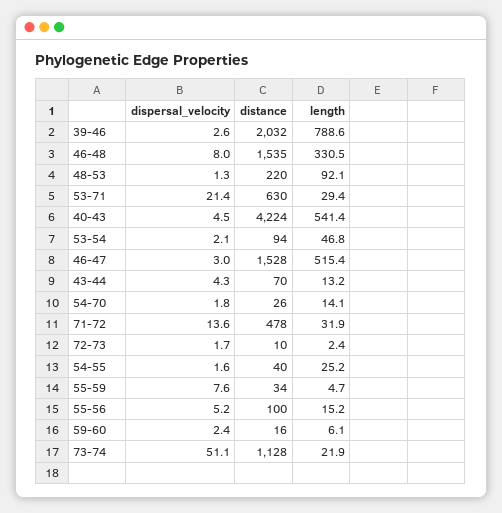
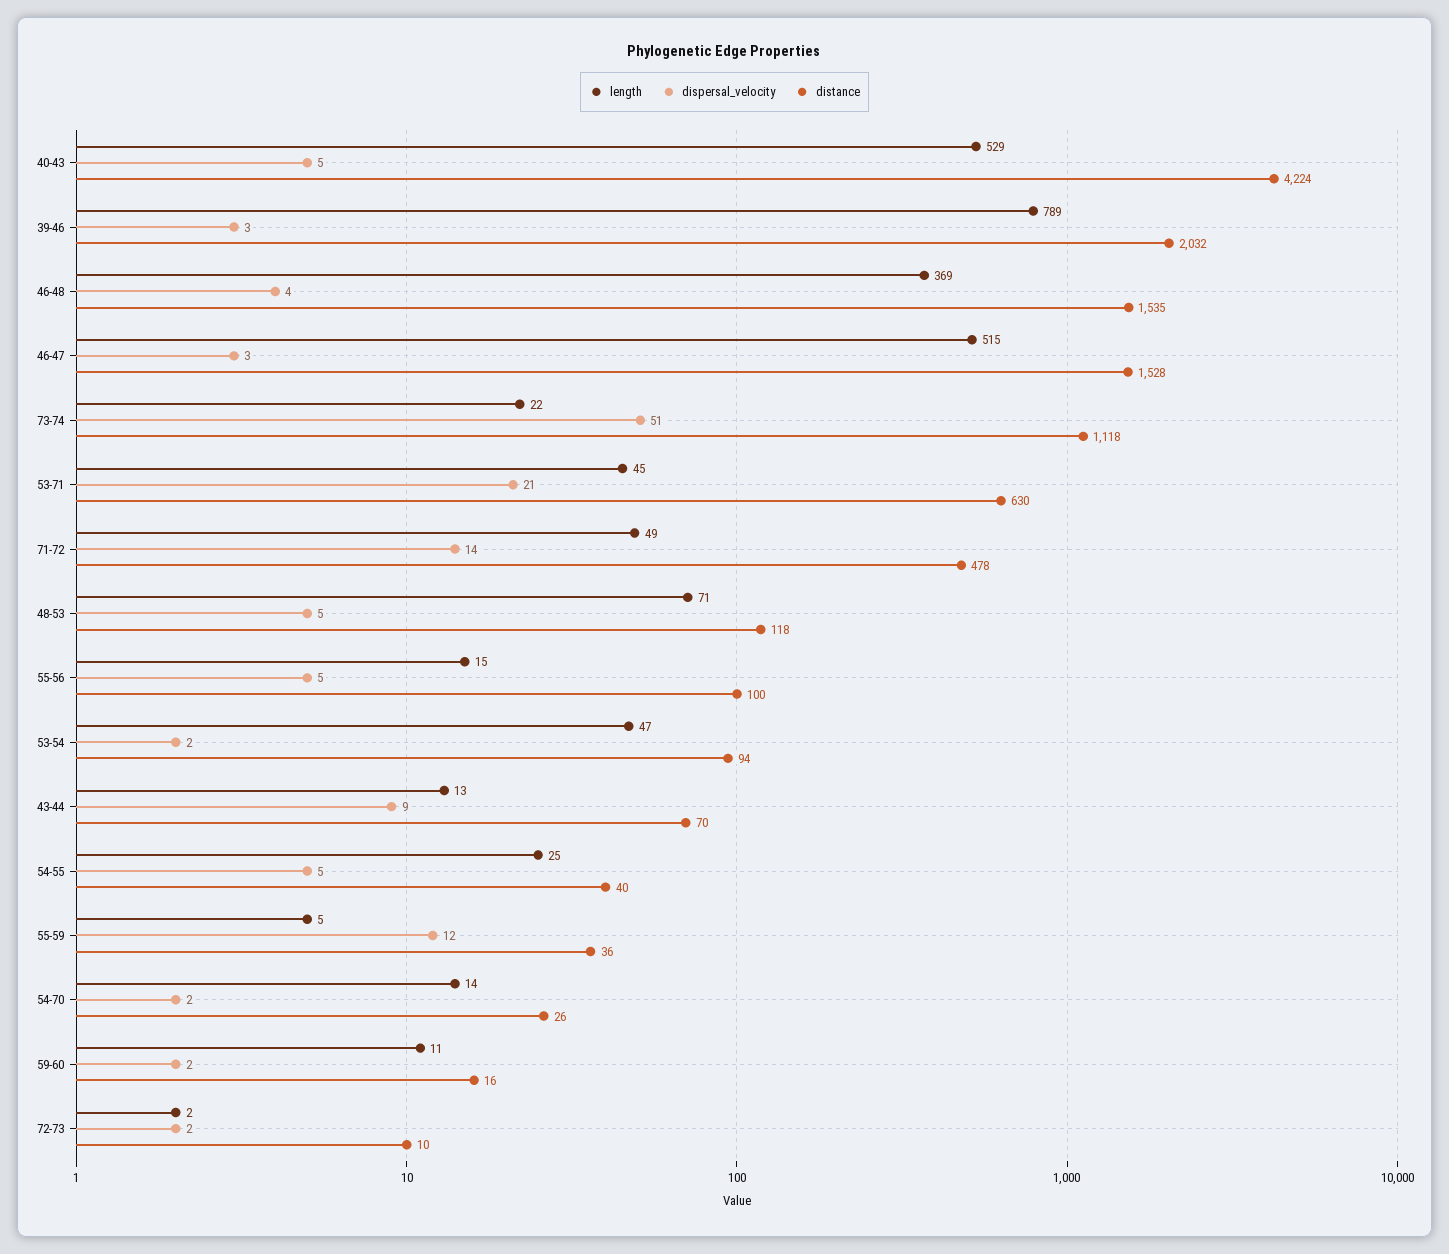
  {
    "dispersal_velocity": {
      "39-46": 2.6,
-     "46-48": 8,
+     "46-48": 4,
-     "48-53": 1.3,
+     "48-53": 5,
      "53-71": 21.4,
      "40-43": 4.5,
      "53-54": 2.1,
      "46-47": 3,
-     "43-44": 4.3,
+     "43-44": 9,
      "54-70": 1.8,
      "71-72": 13.6,
      "72-73": 1.7,
-     "54-55": 1.6,
+     "54-55": 5,
-     "55-59": 7.6,
+     "55-59": 12,
      "55-56": 5.2,
      "59-60": 2.4,
      "73-74": 51.1
    },
    "distance": {
      "39-46": 2032,
      "46-48": 1535,
-     "48-53": 220,
+     "48-53": 118,
      "53-71": 630,
      "40-43": 4224,
      "53-54": 94,
      "46-47": 1528,
      "43-44": 70,
      "54-70": 26,
      "71-72": 478,
      "72-73": 10,
      "54-55": 40,
-     "55-59": 34,
+     "55-59": 36,
      "55-56": 100,
      "59-60": 16,
-     "73-74": 1128
+     "73-74": 1118
    },
    "length": {
      "39-46": 788.6,
-     "46-48": 330.5,
+     "46-48": 369,
-     "48-53": 92.1,
+     "48-53": 71,
-     "53-71": 29.4,
+     "53-71": 45,
-     "40-43": 541.4,
+     "40-43": 529,
      "53-54": 46.8,
      "46-47": 515.4,
      "43-44": 13.2,
      "54-70": 14.1,
-     "71-72": 31.9,
+     "71-72": 49,
      "72-73": 2.4,
      "54-55": 25.2,
      "55-59": 4.7,
      "55-56": 15.2,
-     "59-60": 6.1,
+     "59-60": 11,
      "73-74": 21.9
    }
  }

